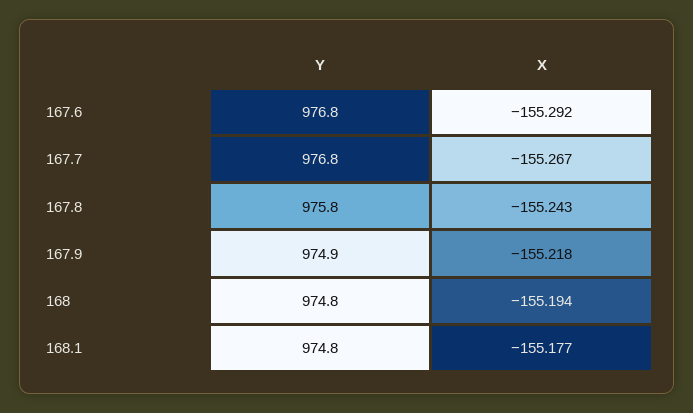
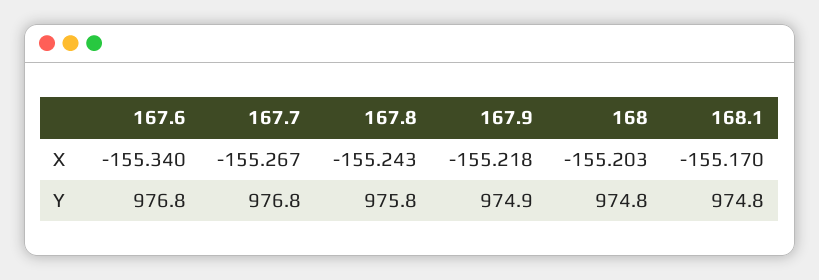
  {
    "Y": {
      "167.6": 976.8,
      "167.7": 976.8,
      "167.8": 975.8,
      "167.9": 974.9,
      "168": 974.8,
      "168.1": 974.8
    },
    "X": {
-     "167.6": -155.292,
+     "167.6": -155.34,
      "167.7": -155.267,
      "167.8": -155.243,
      "167.9": -155.218,
-     "168": -155.194,
+     "168": -155.203,
-     "168.1": -155.177
+     "168.1": -155.17
    }
  }

